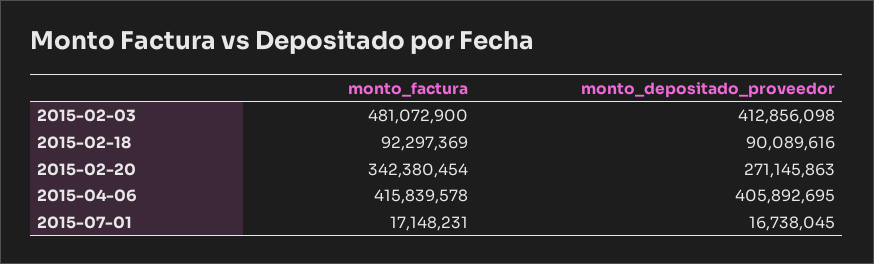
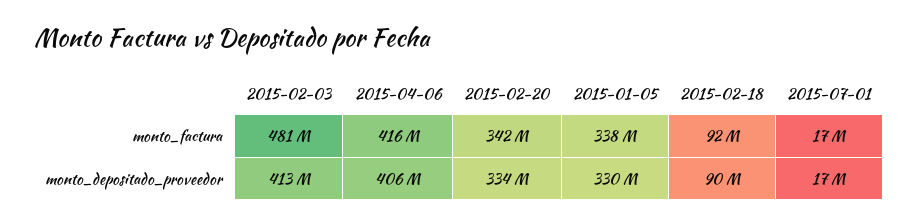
  {
    "monto_factura": {
      "2015-02-03": 481072900,
      "2015-02-18": 92297369,
      "2015-02-20": 342380454,
      "2015-04-06": 415839578,
-     "2015-07-01": 17148231
+     "2015-07-01": 17148231,
+     "2015-01-05": 338000000
    },
    "monto_depositado_proveedor": {
      "2015-02-03": 412856098,
      "2015-02-18": 90089616,
-     "2015-02-20": 271145863,
+     "2015-02-20": 334000000,
      "2015-04-06": 405892695,
-     "2015-07-01": 16738045
+     "2015-07-01": 16738045,
+     "2015-01-05": 330000000
    }
  }

